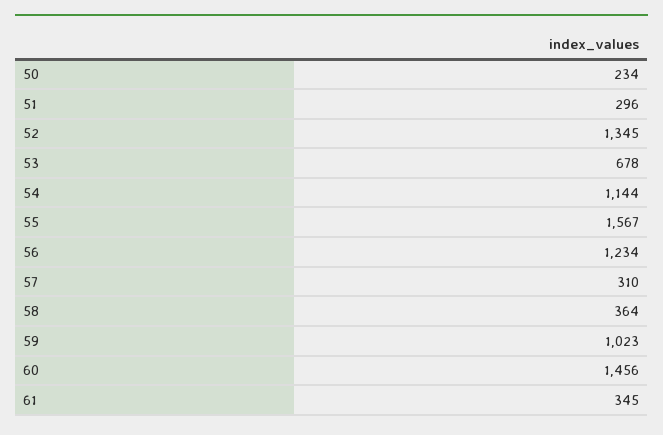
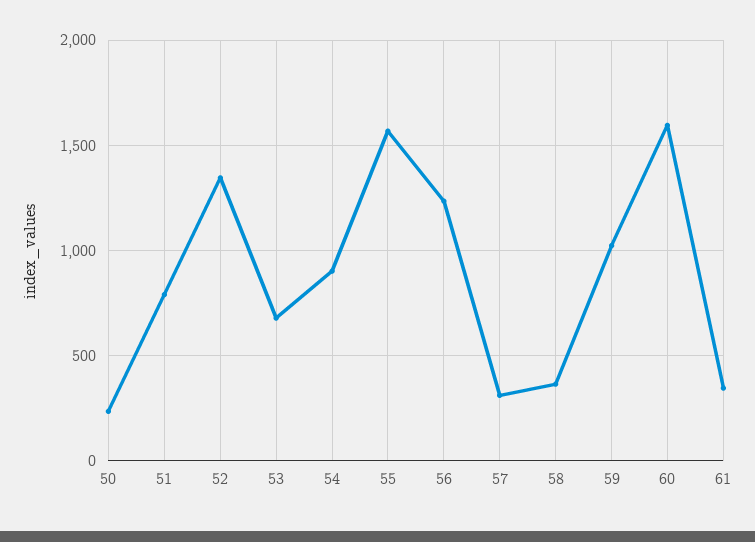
  {
    "50": 234,
-   "51": 296,
+   "51": 800,
    "52": 1345,
    "53": 678,
-   "54": 1144,
+   "54": 900,
    "55": 1567,
    "56": 1234,
    "57": 310,
    "58": 364,
    "59": 1023,
-   "60": 1456,
+   "60": 1600,
    "61": 345
  }

